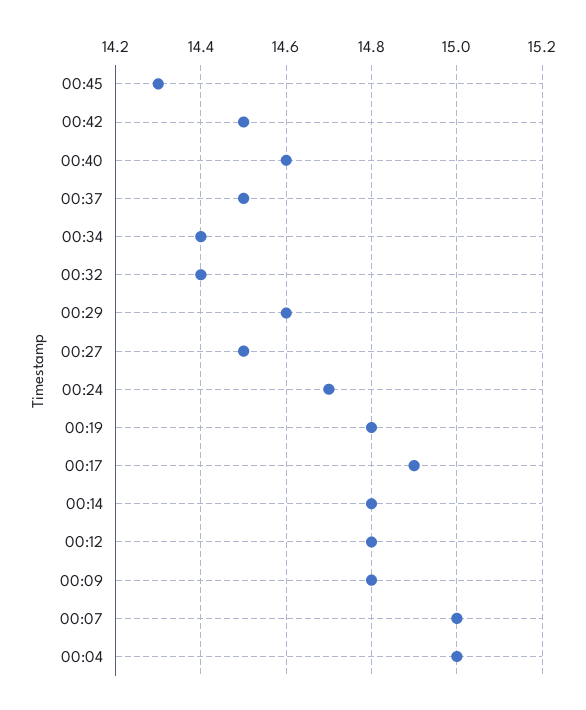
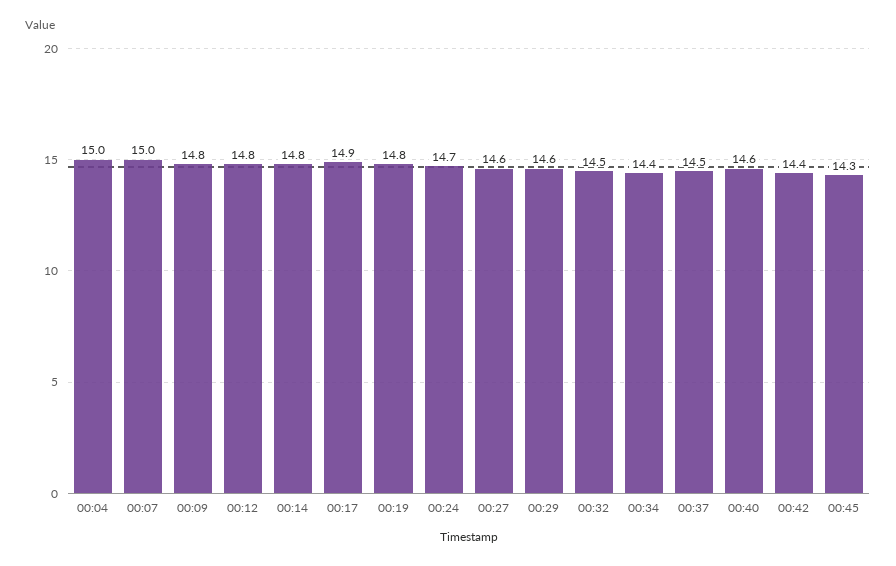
  {
    "00:45": 14.3,
-   "00:42": 14.5,
+   "00:42": 14.4,
    "00:40": 14.6,
    "00:37": 14.5,
    "00:34": 14.4,
-   "00:32": 14.4,
+   "00:32": 14.5,
    "00:29": 14.6,
-   "00:27": 14.5,
+   "00:27": 14.6,
    "00:24": 14.7,
    "00:19": 14.8,
    "00:17": 14.9,
    "00:14": 14.8,
    "00:12": 14.8,
    "00:09": 14.8,
    "00:07": 15,
    "00:04": 15
  }

